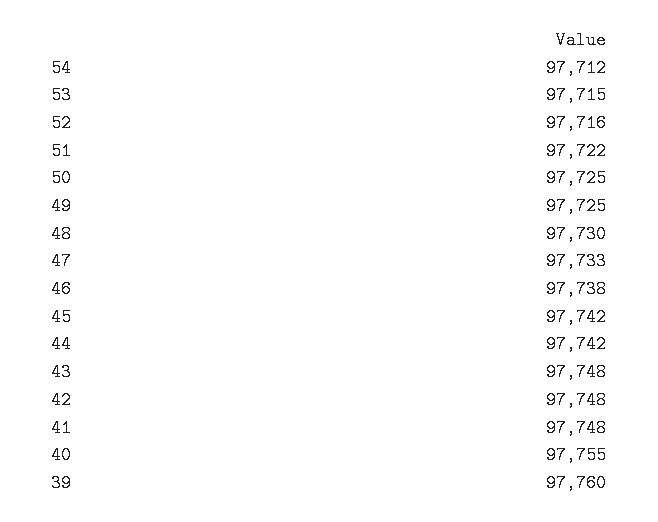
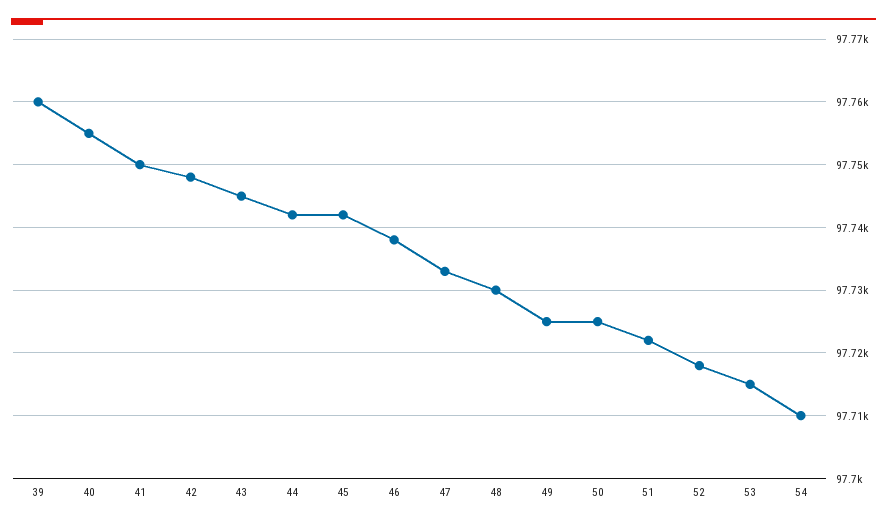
  {
-   "54": 97712,
+   "54": 97710,
    "53": 97715,
-   "52": 97716,
+   "52": 97718,
    "51": 97722,
    "50": 97725,
    "49": 97725,
    "48": 97730,
    "47": 97733,
    "46": 97738,
    "45": 97742,
    "44": 97742,
-   "43": 97748,
+   "43": 97745,
    "42": 97748,
-   "41": 97748,
+   "41": 97750,
    "40": 97755,
    "39": 97760
  }

